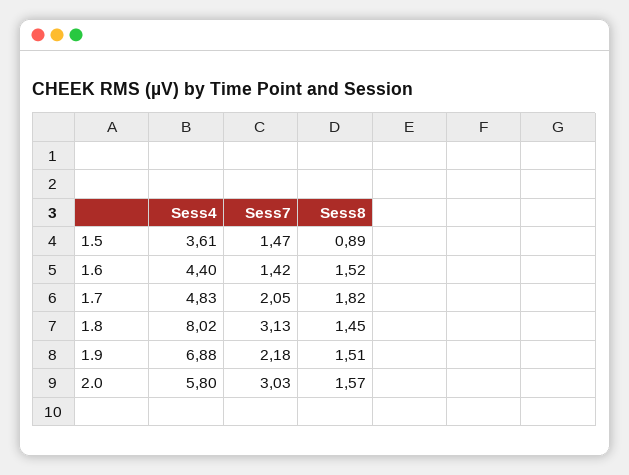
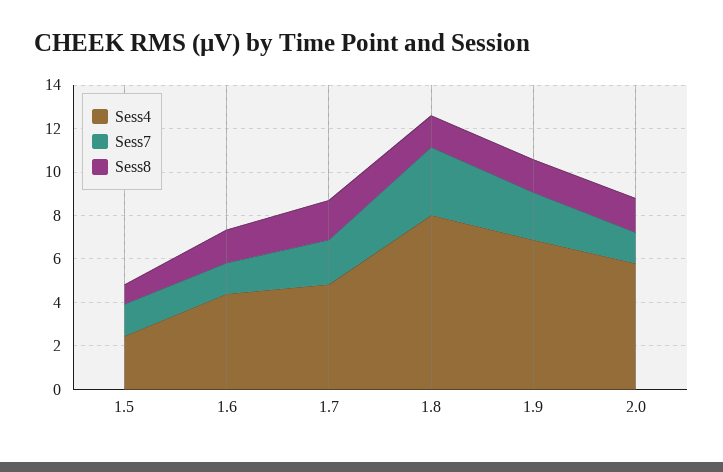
  {
    "Sess4": {
-     "1.5": 3.61,
+     "1.5": 2.5,
      "1.6": 4.4,
      "1.7": 4.83,
      "1.8": 8.02,
      "1.9": 6.88,
      "2.0": 5.8
    },
    "Sess7": {
      "1.5": 1.47,
      "1.6": 1.42,
      "1.7": 2.05,
      "1.8": 3.13,
      "1.9": 2.18,
-     "2.0": 3.03
+     "2.0": 1.5
    },
    "Sess8": {
      "1.5": 0.89,
      "1.6": 1.52,
      "1.7": 1.82,
      "1.8": 1.45,
      "1.9": 1.51,
      "2.0": 1.57
    }
  }

